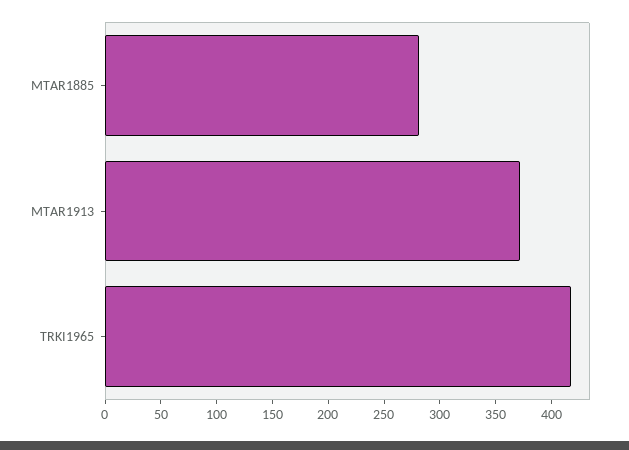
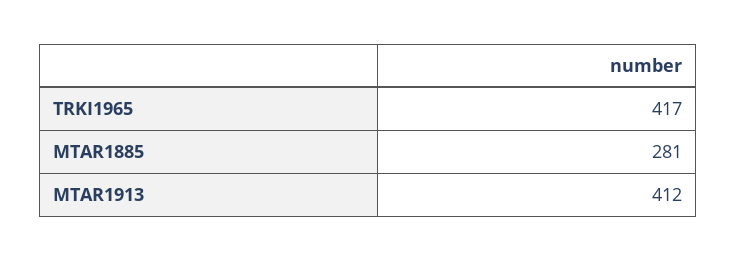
  {
    "MTAR1885": 281,
-   "MTAR1913": 370,
+   "MTAR1913": 412,
    "TRKI1965": 417
  }

